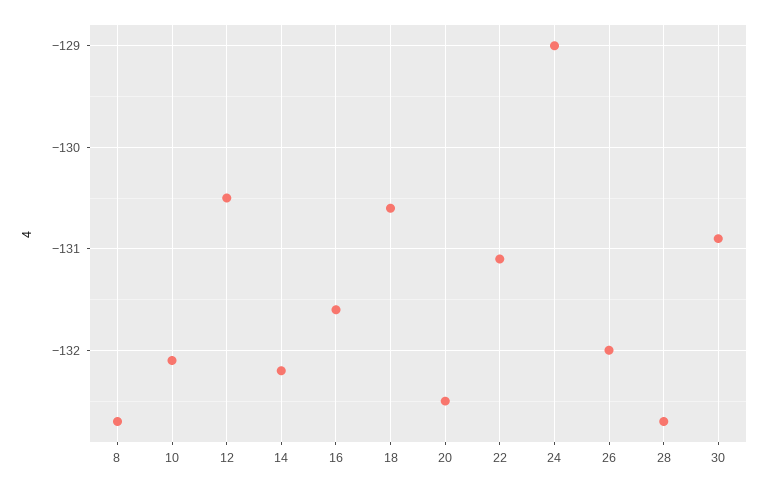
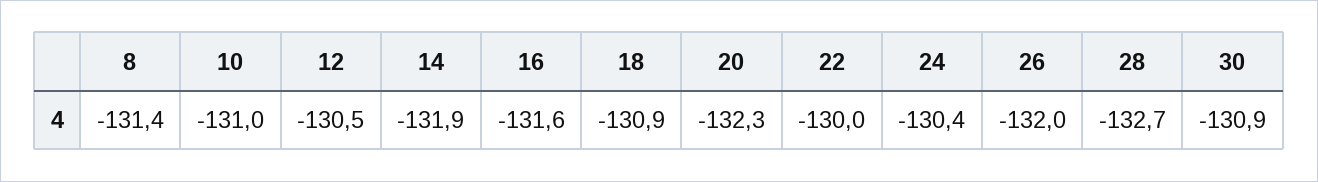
  {
-   "8": -132.7,
+   "8": -131.4,
-   "10": -132.1,
+   "10": -131,
    "12": -130.5,
-   "14": -132.2,
+   "14": -131.9,
    "16": -131.6,
-   "18": -130.6,
+   "18": -130.9,
-   "20": -132.5,
+   "20": -132.3,
-   "22": -131.1,
+   "22": -130,
-   "24": -129,
+   "24": -130.4,
    "26": -132,
    "28": -132.7,
    "30": -130.9
  }

